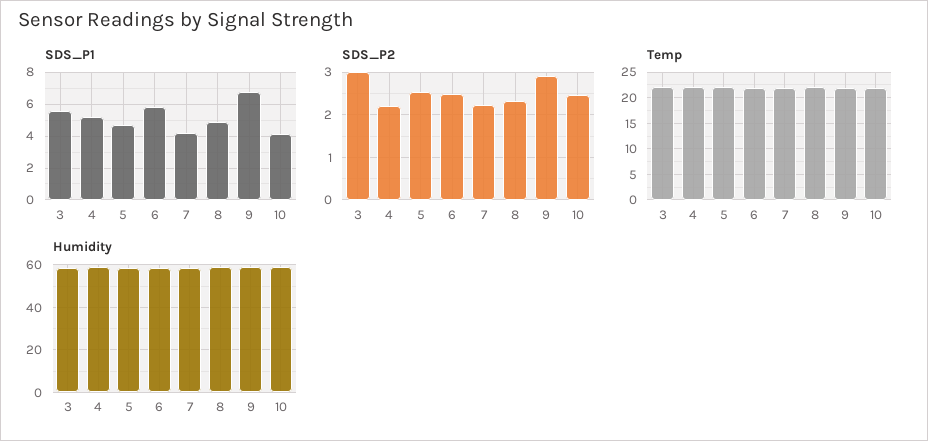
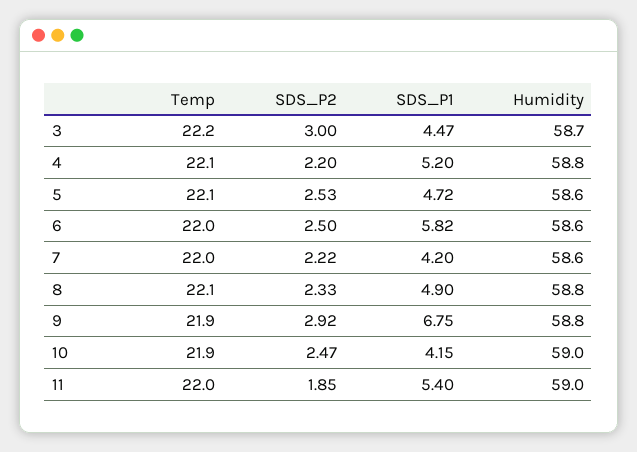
  {
    "SDS_P1": {
-     "3": 5.5,
+     "3": 4.47,
      "4": 5.2,
      "5": 4.72,
      "6": 5.82,
      "7": 4.2,
      "8": 4.9,
      "9": 6.75,
-     "10": 4.15
+     "10": 4.15,
+     "11": 5.4
    },
    "SDS_P2": {
      "3": 3,
      "4": 2.2,
      "5": 2.53,
      "6": 2.5,
      "7": 2.22,
      "8": 2.33,
      "9": 2.92,
-     "10": 2.47
+     "10": 2.47,
+     "11": 1.85
    },
    "Temp": {
      "3": 22.2,
      "4": 22.1,
      "5": 22.1,
      "6": 22,
      "7": 22,
      "8": 22.1,
      "9": 21.9,
-     "10": 21.9
+     "10": 21.9,
+     "11": 22
    },
    "Humidity": {
      "3": 58.7,
      "4": 58.8,
      "5": 58.6,
      "6": 58.6,
      "7": 58.6,
      "8": 58.8,
      "9": 58.8,
-     "10": 59
+     "10": 59,
+     "11": 59
    }
  }

